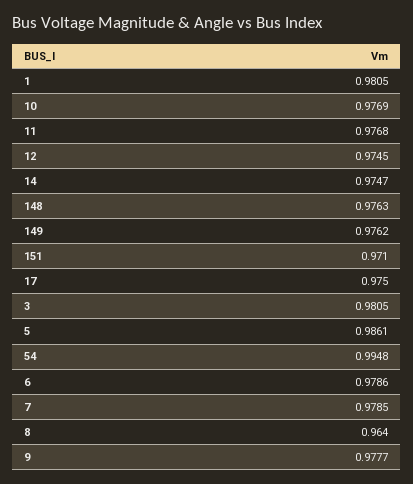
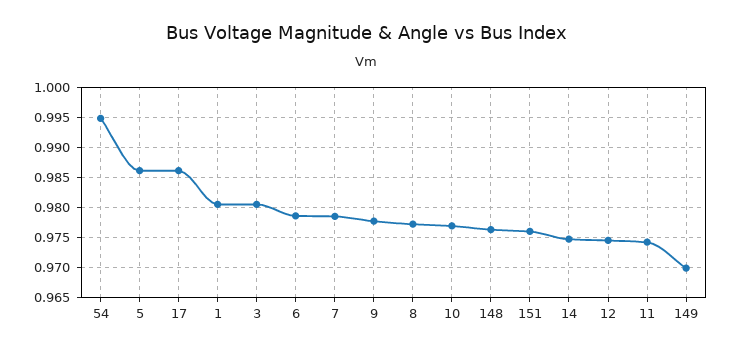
  {
    "1": 0.9805,
    "10": 0.9769,
-   "11": 0.9768,
+   "11": 0.974,
    "12": 0.9745,
    "14": 0.9747,
    "148": 0.9763,
-   "149": 0.9762,
+   "149": 0.97,
-   "151": 0.971,
+   "151": 0.976,
-   "17": 0.975,
+   "17": 0.986,
    "3": 0.9805,
    "5": 0.9861,
    "54": 0.9948,
    "6": 0.9786,
    "7": 0.9785,
-   "8": 0.964,
+   "8": 0.977,
    "9": 0.9777
  }

